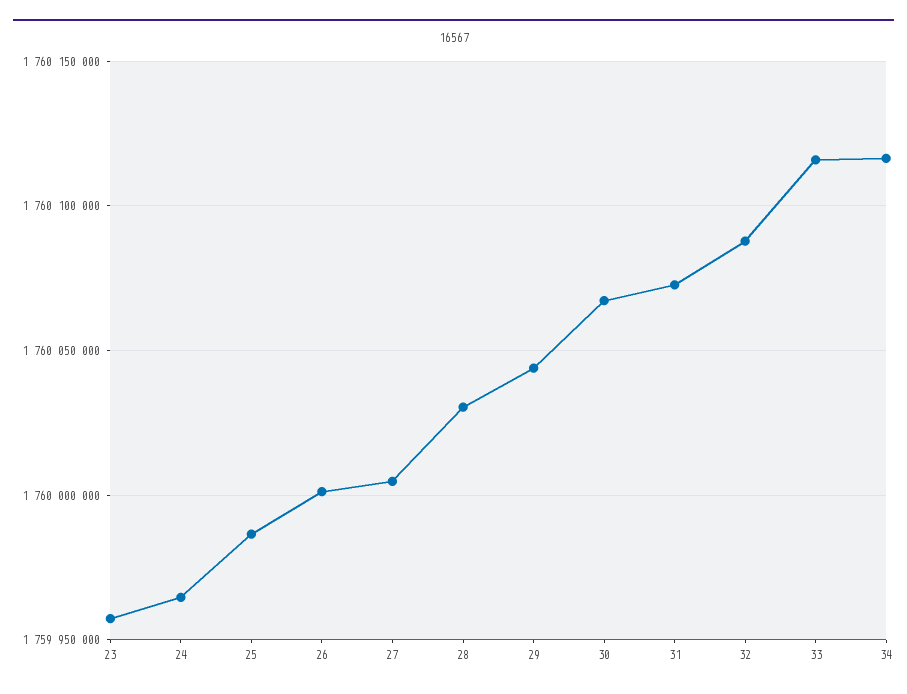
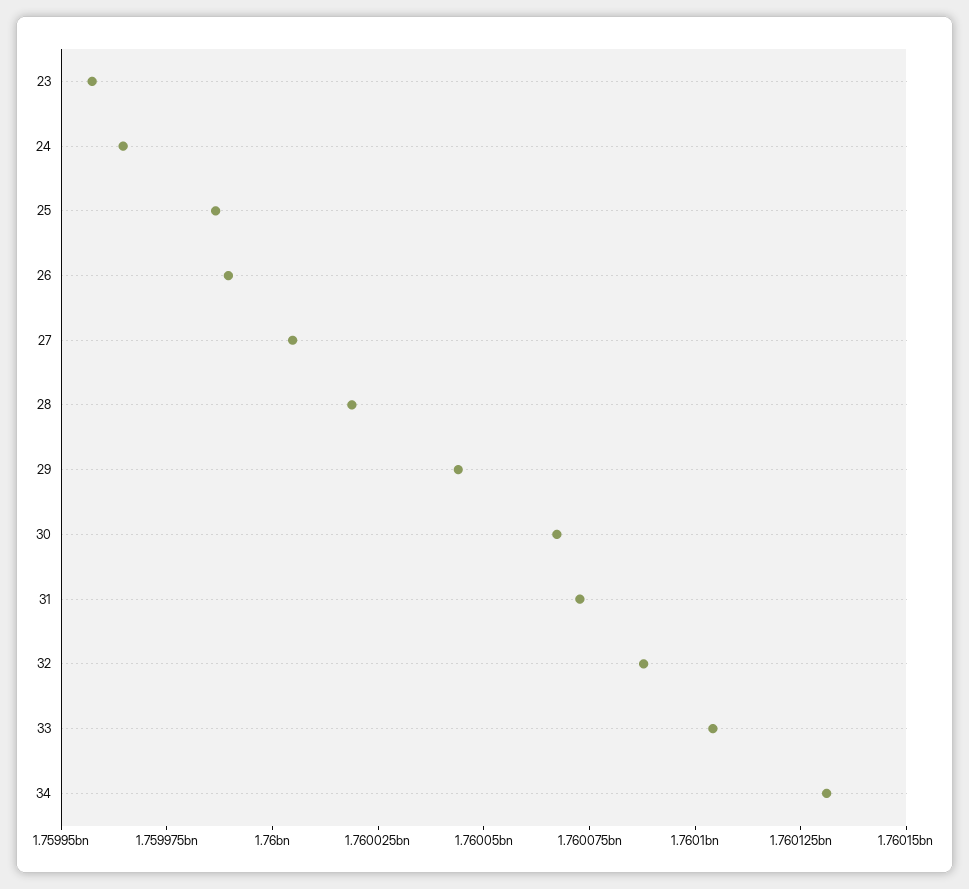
  {
    "23": 1759955000,
    "24": 1759965000,
    "25": 1759985000,
-   "26": 1760000000,
+   "26": 1759990000,
    "27": 1760005000,
-   "28": 1760030000,
+   "28": 1760020000,
    "29": 1760045000,
    "30": 1760065000,
    "31": 1760075000,
    "32": 1760090000,
-   "33": 1760115000,
+   "33": 1760105000,
-   "34": 1760115000
+   "34": 1760130000
  }

